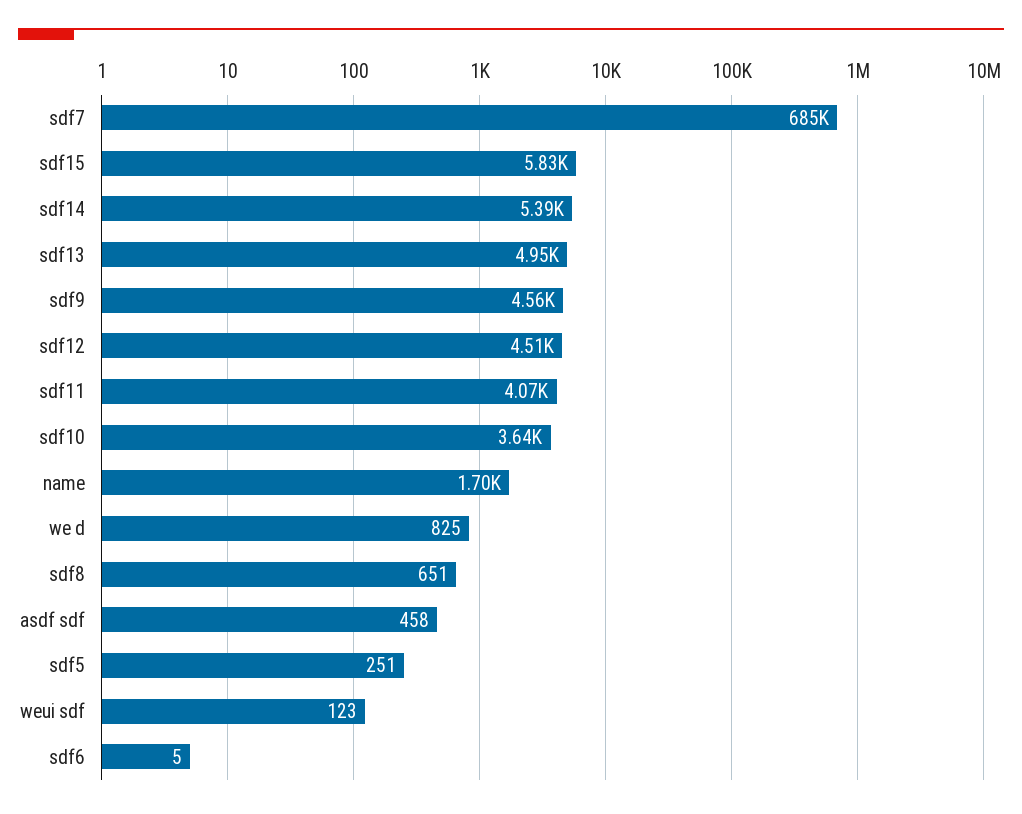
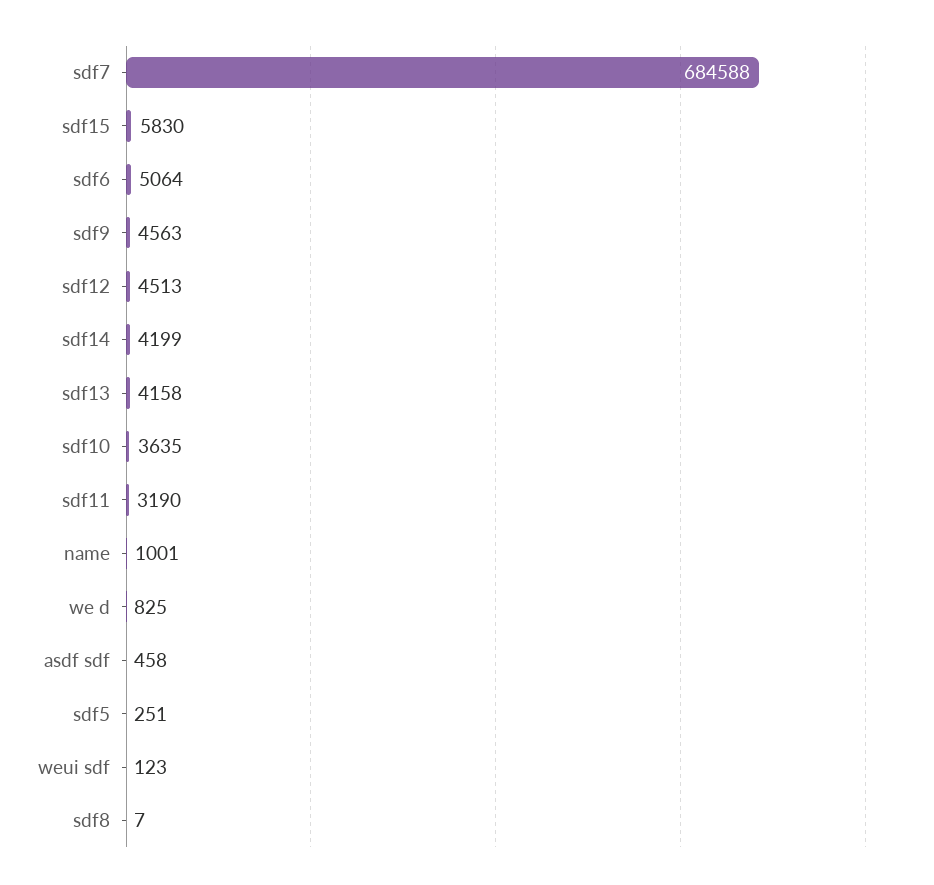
  {
    "sdf7": 684588,
    "sdf15": 5830,
-   "sdf14": 5390,
+   "sdf14": 4199,
-   "sdf13": 4950,
+   "sdf13": 4158,
    "sdf9": 4563,
    "sdf12": 4513,
-   "sdf11": 4070,
+   "sdf11": 3190,
    "sdf10": 3635,
-   "name": 1700,
+   "name": 1001,
    "we d": 825,
-   "sdf8": 651,
+   "sdf8": 7,
    "asdf sdf": 458,
    "sdf5": 251,
    "weui sdf": 123,
-   "sdf6": 5
+   "sdf6": 5064
  }

